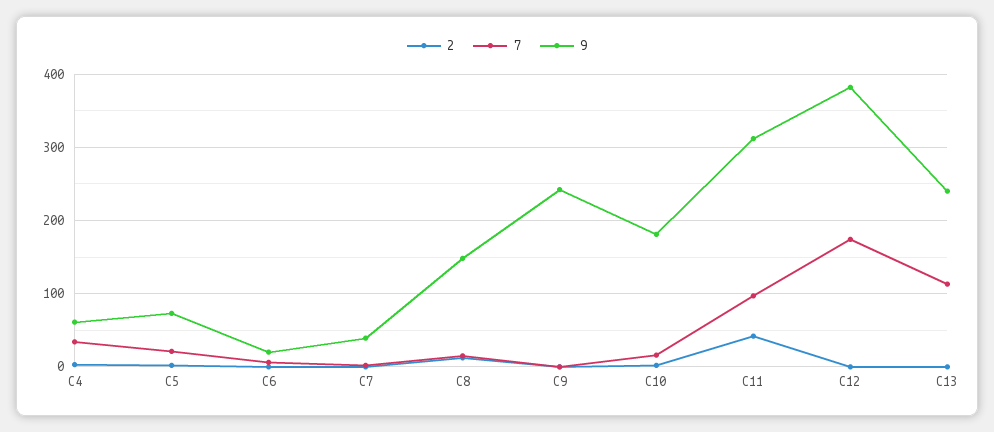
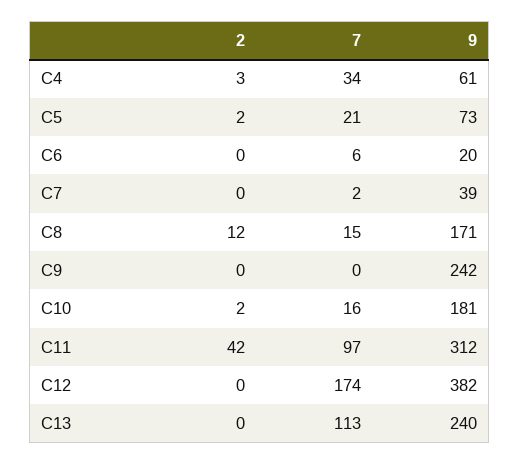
  {
    "2": {
      "C4": 3,
      "C5": 2,
      "C6": 0,
      "C7": 0,
      "C8": 12,
      "C9": 0,
      "C10": 2,
      "C11": 42,
      "C12": 0,
      "C13": 0
    },
    "7": {
      "C4": 34,
      "C5": 21,
      "C6": 6,
      "C7": 2,
      "C8": 15,
      "C9": 0,
      "C10": 16,
      "C11": 97,
      "C12": 174,
      "C13": 113
    },
    "9": {
      "C4": 61,
      "C5": 73,
      "C6": 20,
      "C7": 39,
-     "C8": 150,
+     "C8": 171,
      "C9": 242,
      "C10": 181,
      "C11": 312,
      "C12": 382,
      "C13": 240
    }
  }

